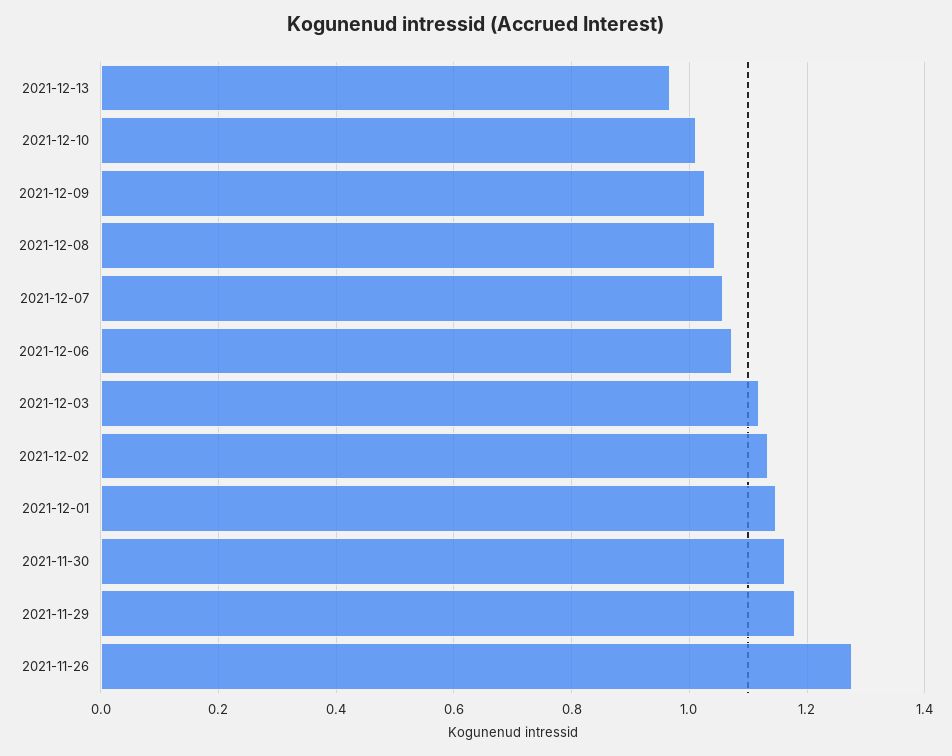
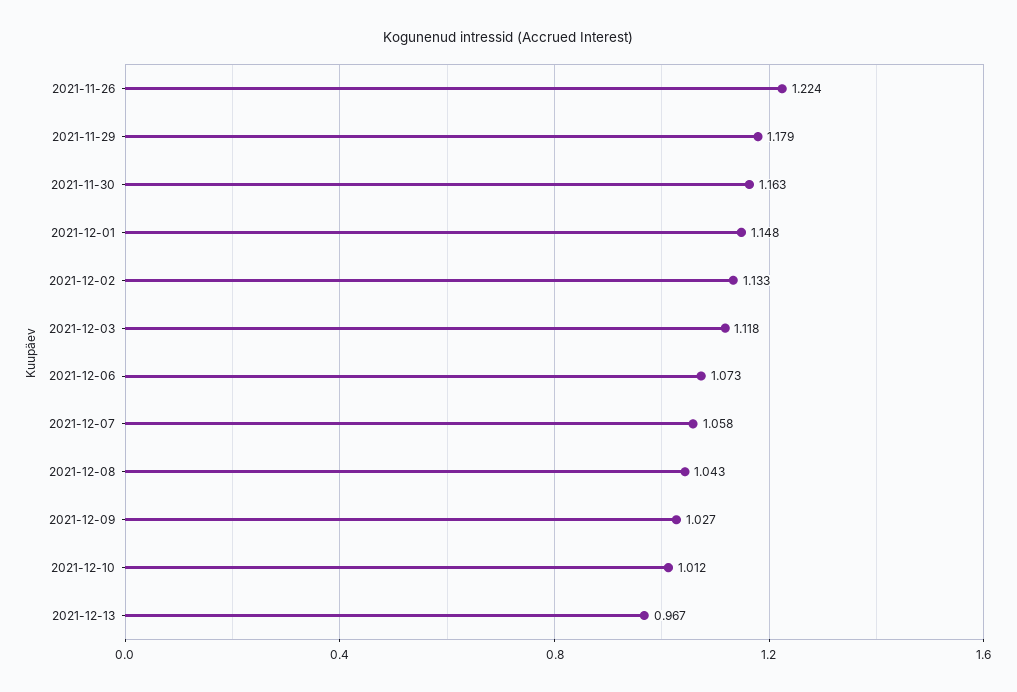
  {
    "2021-12-13": 0.967,
    "2021-12-10": 1.012,
    "2021-12-09": 1.027,
    "2021-12-08": 1.043,
    "2021-12-07": 1.058,
    "2021-12-06": 1.073,
    "2021-12-03": 1.118,
    "2021-12-02": 1.133,
    "2021-12-01": 1.148,
    "2021-11-30": 1.163,
    "2021-11-29": 1.179,
-   "2021-11-26": 1.28
+   "2021-11-26": 1.224
  }

